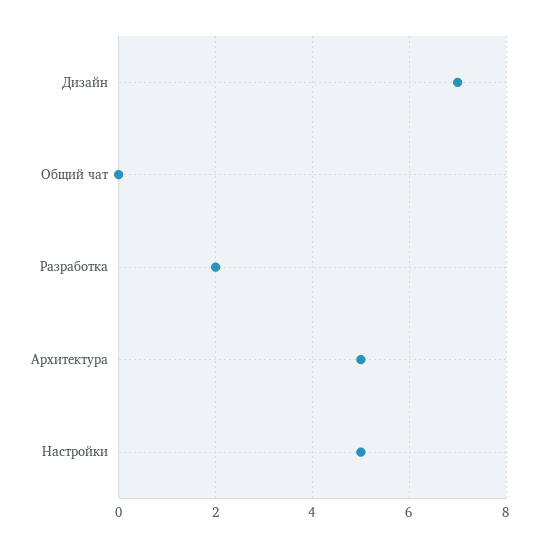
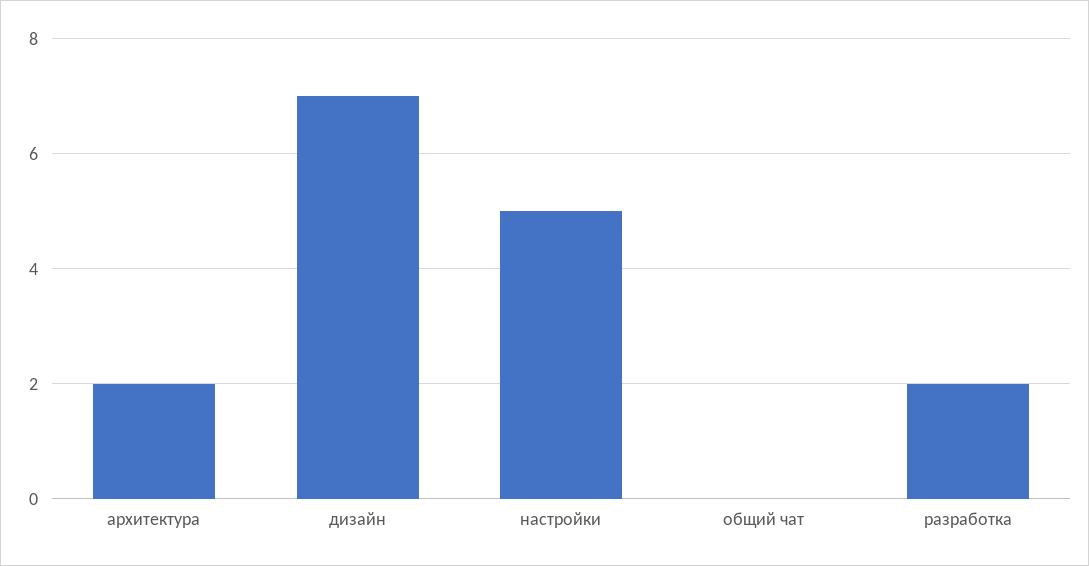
  {
    "Дизайн": 7,
    "Общий чат": 0,
    "Разработка": 2,
-   "Архитектура": 5,
+   "Архитектура": 2,
    "Настройки": 5
  }

